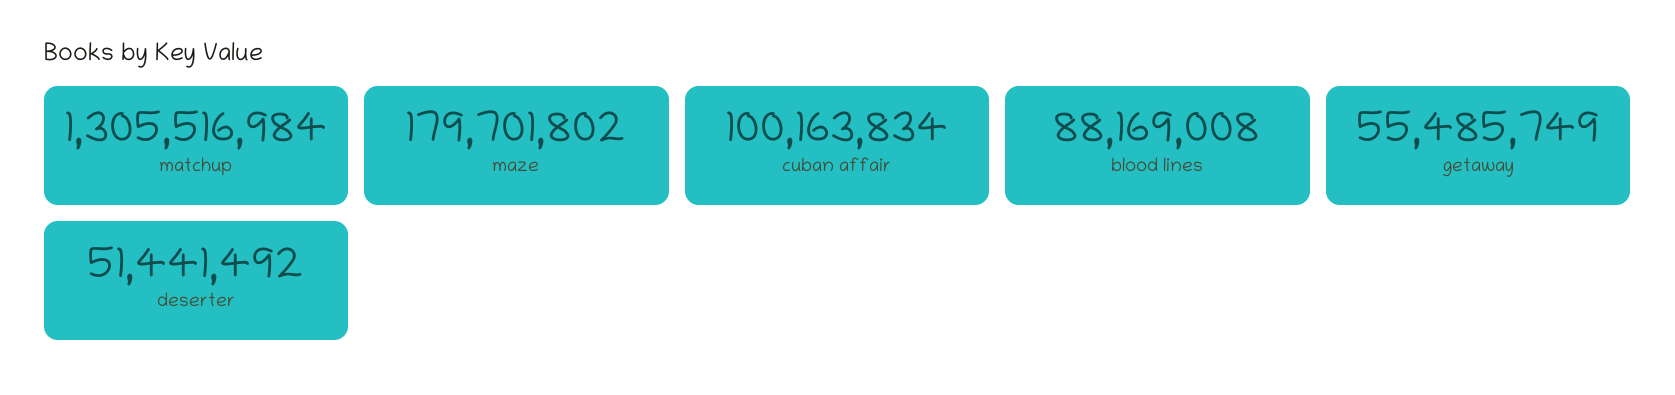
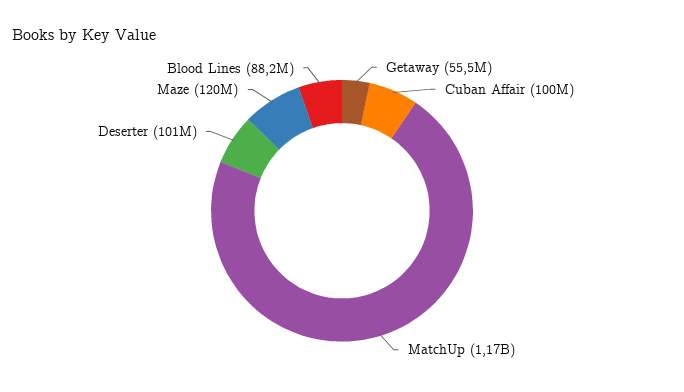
  {
-   "matchup": 1305516984,
+   "matchup": 1170000000,
-   "maze": 179701802,
+   "maze": 120000000,
    "cuban affair": 100163834,
    "blood lines": 88169008,
    "getaway": 55485749,
-   "deserter": 51441492
+   "deserter": 101000000
  }

